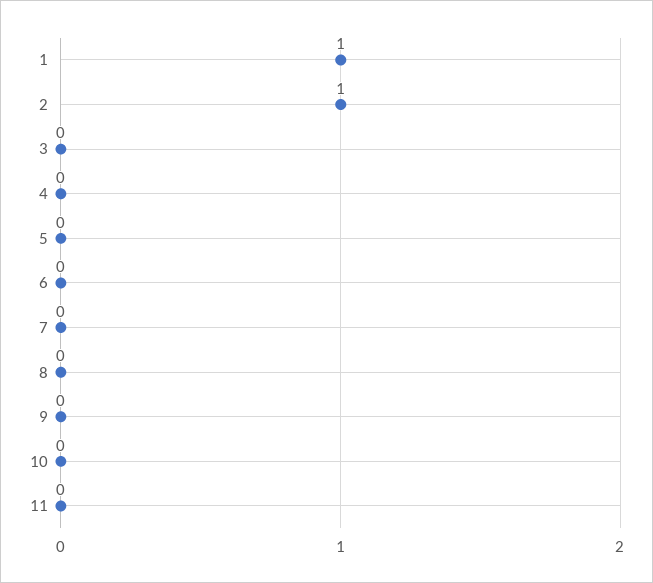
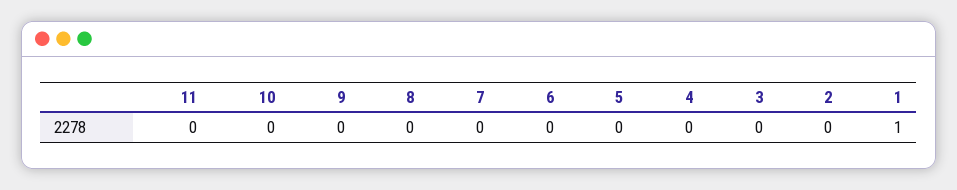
  {
    "1": 1,
-   "2": 1,
+   "2": 0,
    "3": 0,
    "4": 0,
    "5": 0,
    "6": 0,
    "7": 0,
    "8": 0,
    "9": 0,
    "10": 0,
    "11": 0
  }

